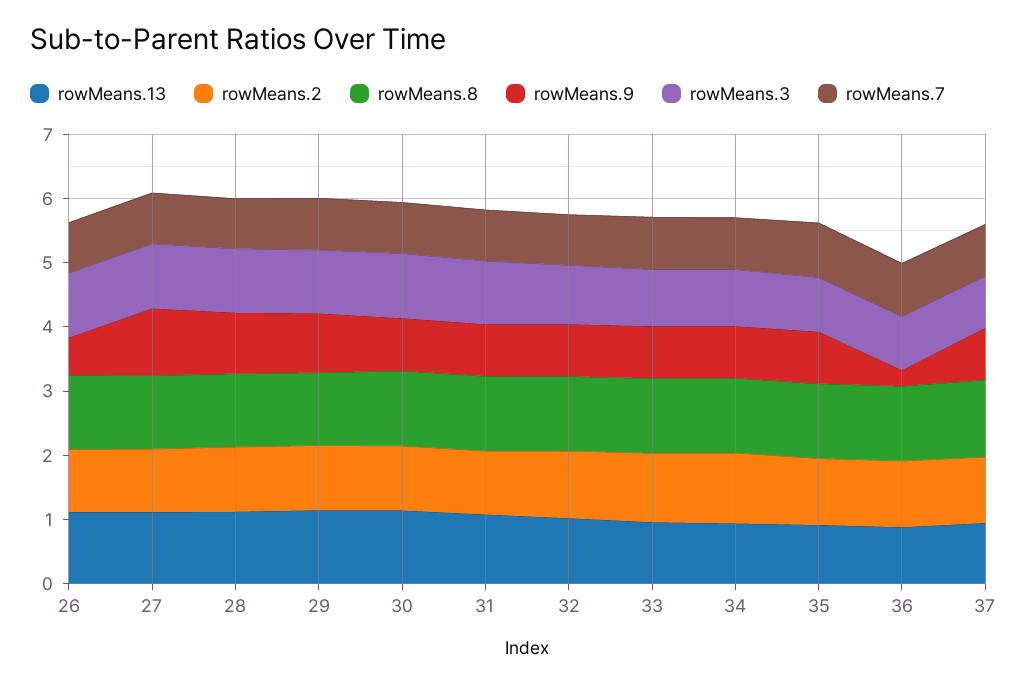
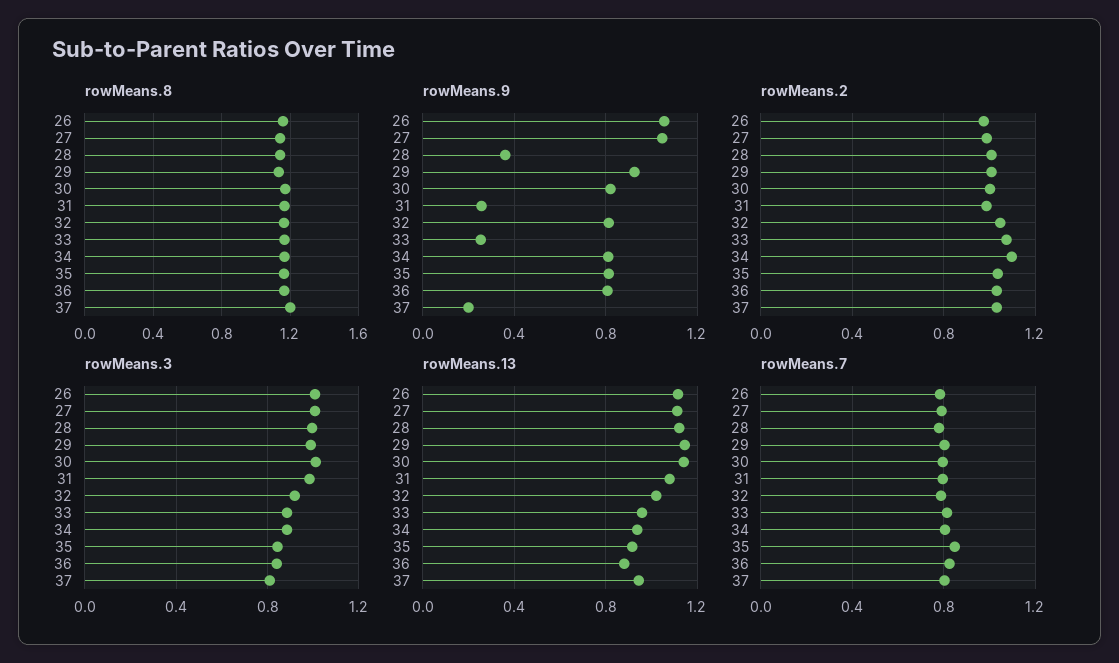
  {
    "rowMeans.13": {
      "26": 1.1,
      "27": 1.1,
      "28": 1.1,
      "29": 1.15,
      "30": 1.15,
      "31": 1.1,
      "32": 1,
      "33": 0.95,
      "34": 0.95,
      "35": 0.9,
      "36": 0.9,
      "37": 0.95
    },
    "rowMeans.2": {
      "26": 1,
      "27": 1,
      "28": 1,
      "29": 1,
      "30": 1,
      "31": 1,
      "32": 1.05,
      "33": 1.1,
      "34": 1.1,
      "35": 1.05,
      "36": 1.05,
      "37": 1.05
    },
    "rowMeans.8": {
      "26": 1.15,
      "27": 1.15,
      "28": 1.15,
      "29": 1.15,
      "30": 1.15,
      "31": 1.15,
      "32": 1.15,
      "33": 1.15,
      "34": 1.15,
      "35": 1.15,
      "36": 1.15,
      "37": 1.2
    },
    "rowMeans.9": {
-     "26": 0.6,
+     "26": 1.05,
      "27": 1.05,
-     "28": 1,
+     "28": 0.35,
      "29": 0.95,
      "30": 0.8,
-     "31": 0.8,
+     "31": 0.25,
      "32": 0.8,
-     "33": 0.8,
+     "33": 0.25,
      "34": 0.8,
      "35": 0.8,
-     "36": 0.2,
+     "36": 0.8,
-     "37": 0.8
+     "37": 0.2
    },
    "rowMeans.3": {
      "26": 1,
      "27": 1,
      "28": 1,
      "29": 1,
      "30": 1,
      "31": 1,
      "32": 0.9,
      "33": 0.9,
      "34": 0.9,
      "35": 0.85,
      "36": 0.85,
      "37": 0.8
    },
    "rowMeans.7": {
      "26": 0.8,
      "27": 0.8,
      "28": 0.8,
      "29": 0.8,
      "30": 0.8,
      "31": 0.8,
      "32": 0.8,
      "33": 0.8,
      "34": 0.8,
      "35": 0.85,
      "36": 0.85,
      "37": 0.8
    }
  }

